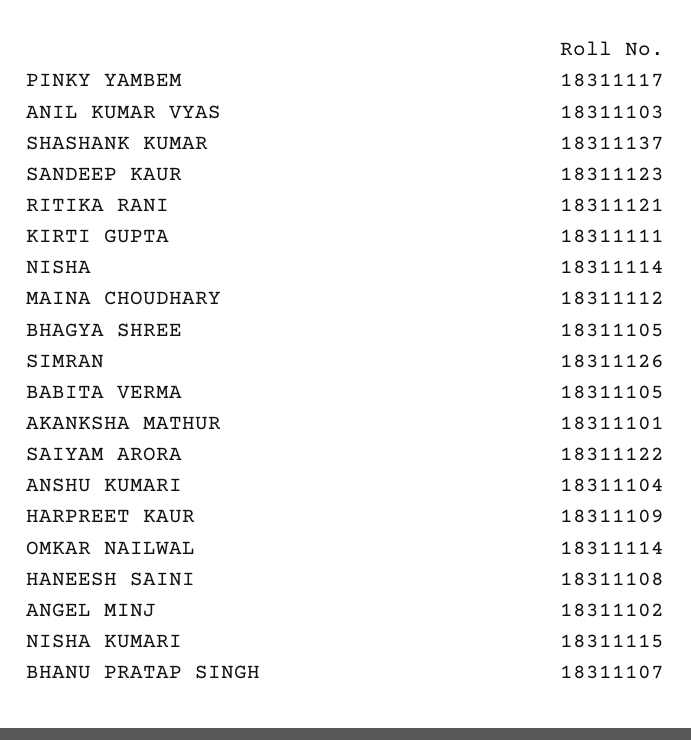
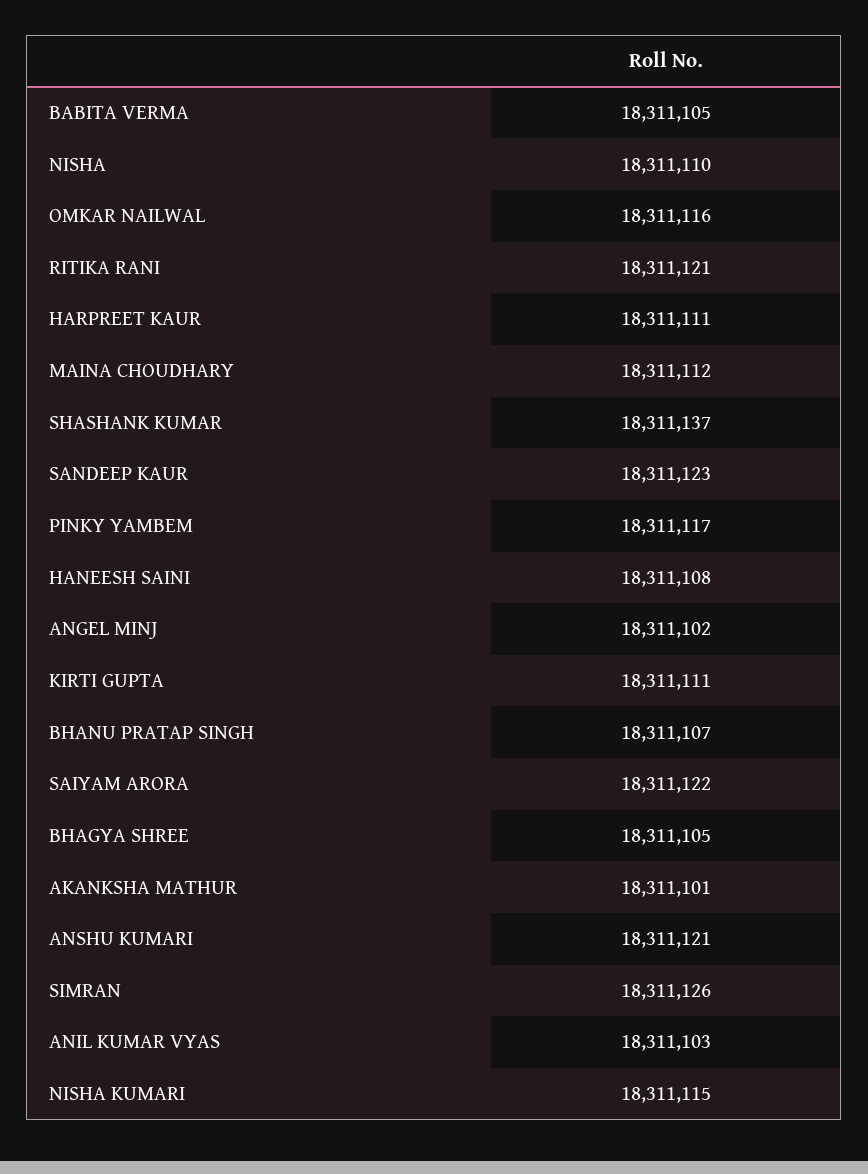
  {
    "PINKY YAMBEM": 18311117,
    "ANIL KUMAR VYAS": 18311103,
    "SHASHANK KUMAR": 18311137,
    "SANDEEP KAUR": 18311123,
    "RITIKA RANI": 18311121,
    "KIRTI GUPTA": 18311111,
-   "NISHA": 18311114,
+   "NISHA": 18311110,
    "MAINA CHOUDHARY": 18311112,
    "BHAGYA SHREE": 18311105,
    "SIMRAN": 18311126,
    "BABITA VERMA": 18311105,
    "AKANKSHA MATHUR": 18311101,
    "SAIYAM ARORA": 18311122,
-   "ANSHU KUMARI": 18311104,
+   "ANSHU KUMARI": 18311121,
-   "HARPREET KAUR": 18311109,
+   "HARPREET KAUR": 18311111,
-   "OMKAR NAILWAL": 18311114,
+   "OMKAR NAILWAL": 18311116,
    "HANEESH SAINI": 18311108,
    "ANGEL MINJ": 18311102,
    "NISHA KUMARI": 18311115,
    "BHANU PRATAP SINGH": 18311107
  }

